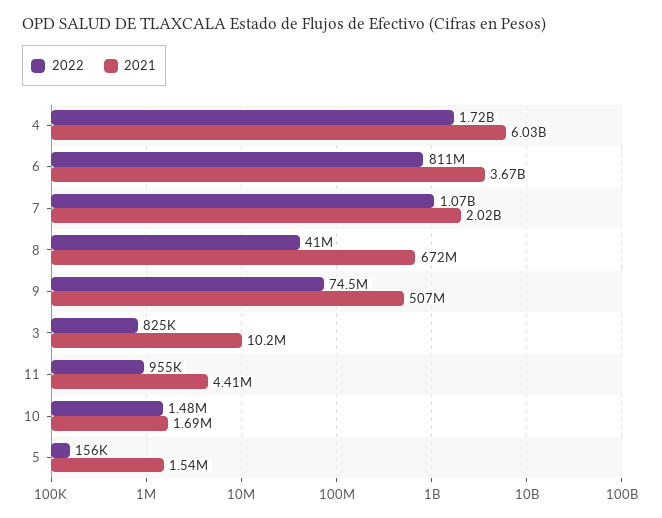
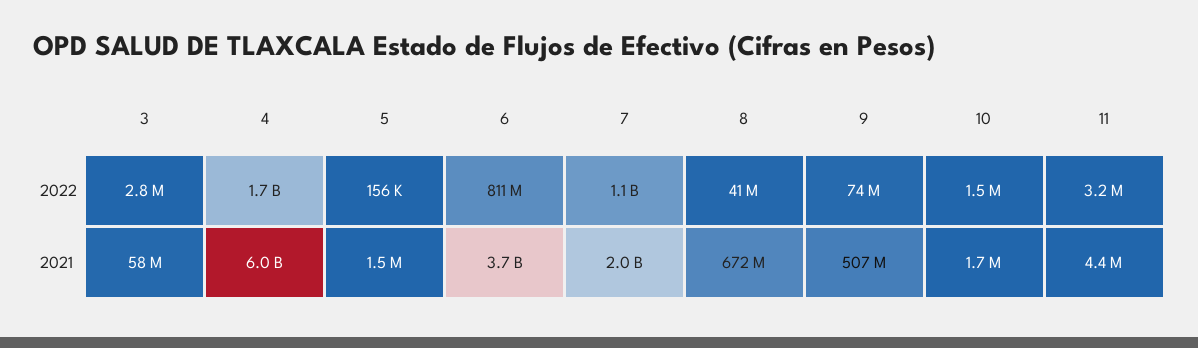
  {
    "2022": {
      "4": 1720000000,
      "6": 811000000,
      "7": 1070000000,
      "8": 41000000,
      "9": 74500000,
-     "3": 825000,
+     "3": 2800000,
-     "11": 955000,
+     "11": 3200000,
      "10": 1480000,
      "5": 156000
    },
    "2021": {
      "4": 6030000000,
      "6": 3670000000,
      "7": 2020000000,
      "8": 672000000,
      "9": 507000000,
-     "3": 10200000,
+     "3": 58000000,
      "11": 4410000,
      "10": 1690000,
      "5": 1540000
    }
  }

